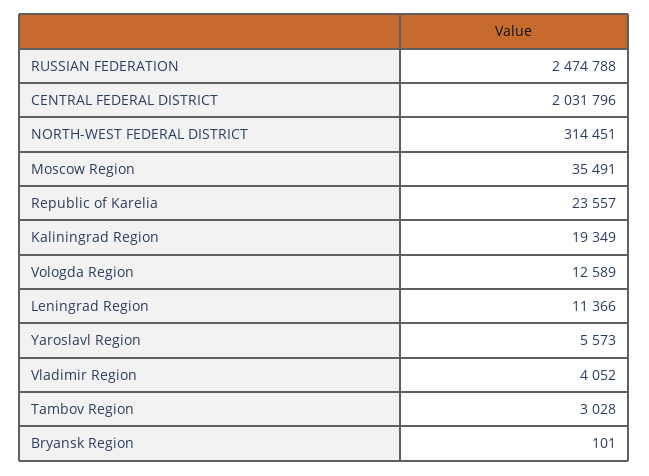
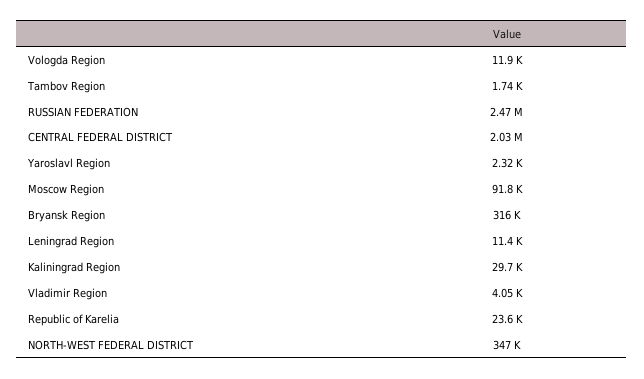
  {
    "RUSSIAN FEDERATION": 2474788,
    "CENTRAL FEDERAL DISTRICT": 2031796,
-   "NORTH-WEST FEDERAL DISTRICT": 314451,
+   "NORTH-WEST FEDERAL DISTRICT": 347000,
-   "Moscow Region": 35491,
+   "Moscow Region": 91800,
    "Republic of Karelia": 23557,
-   "Kaliningrad Region": 19349,
+   "Kaliningrad Region": 29700,
-   "Vologda Region": 12589,
+   "Vologda Region": 11900,
    "Leningrad Region": 11366,
-   "Yaroslavl Region": 5573,
+   "Yaroslavl Region": 2320,
    "Vladimir Region": 4052,
-   "Tambov Region": 3028,
+   "Tambov Region": 1740,
-   "Bryansk Region": 101
+   "Bryansk Region": 316000
  }

